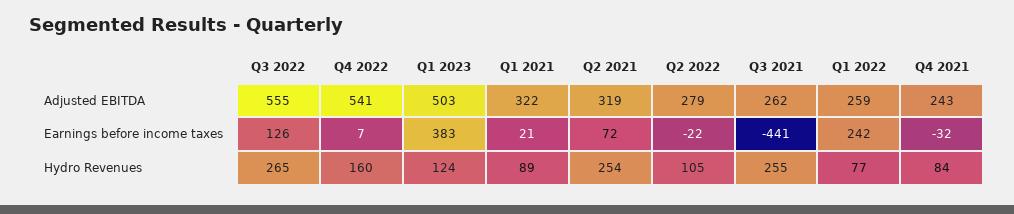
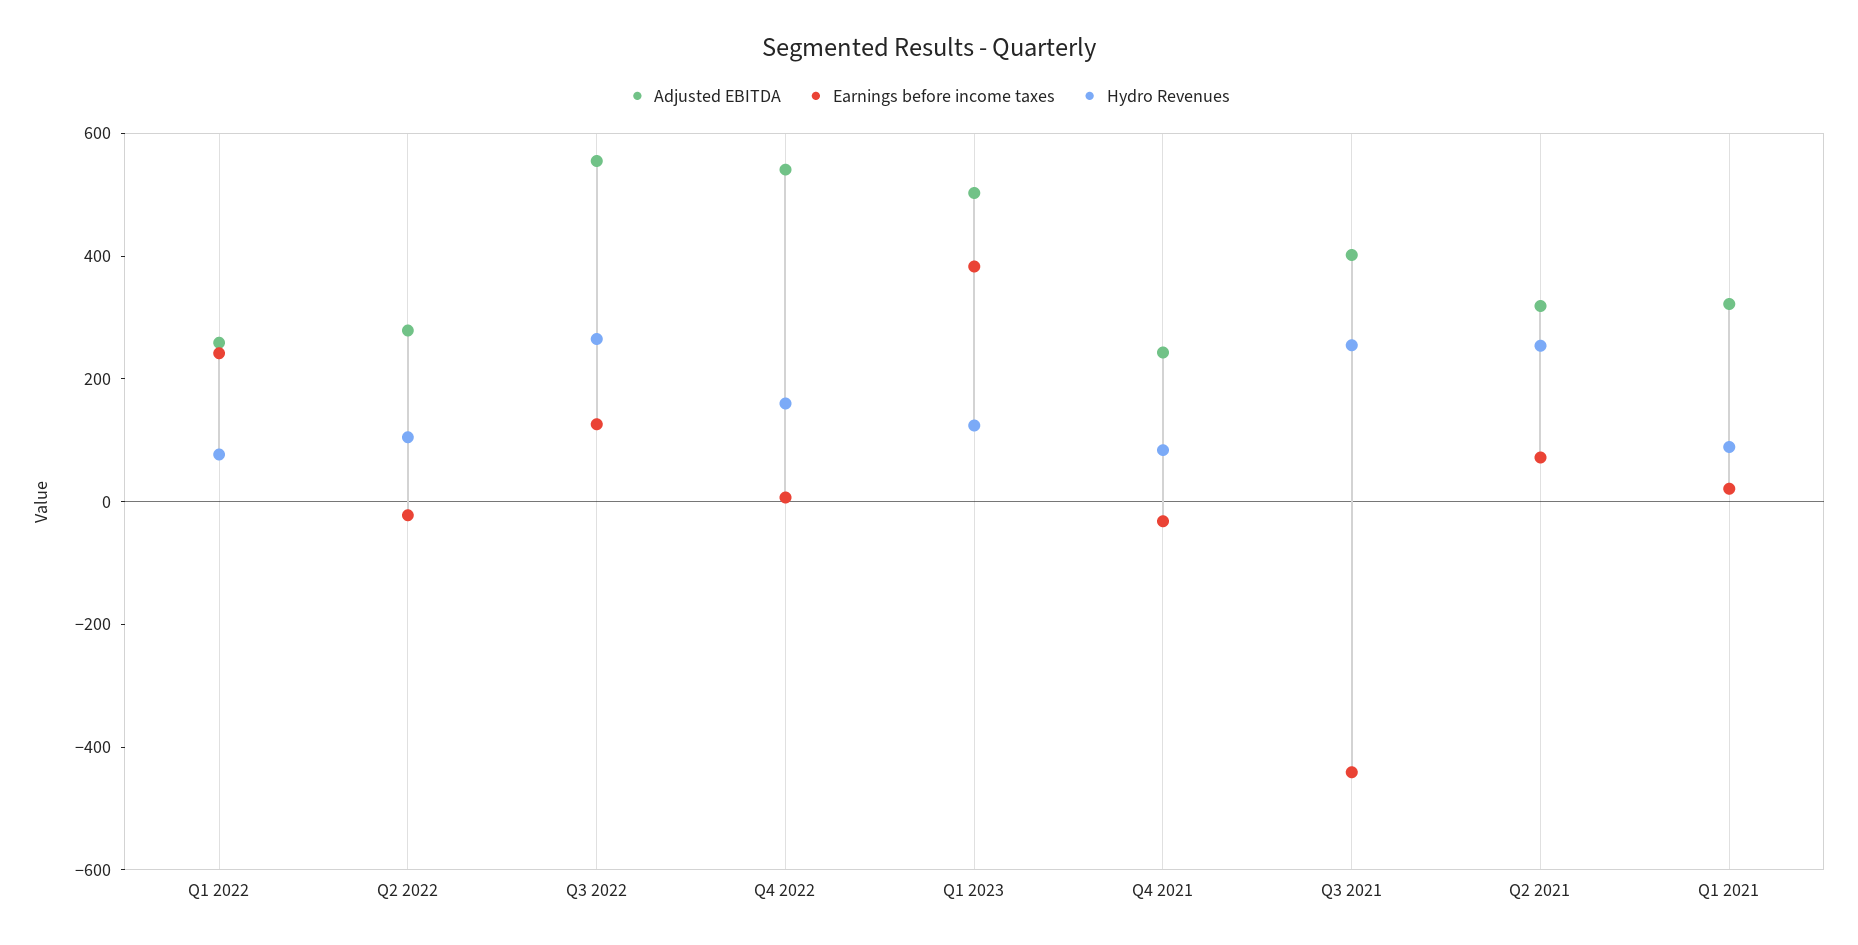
  {
    "Adjusted EBITDA": {
      "Q3 2022": 555,
      "Q4 2022": 541,
      "Q1 2023": 503,
      "Q1 2021": 322,
      "Q2 2021": 319,
      "Q2 2022": 279,
-     "Q3 2021": 262,
+     "Q3 2021": 400,
      "Q1 2022": 259,
      "Q4 2021": 243
    },
    "Earnings before income taxes": {
      "Q3 2022": 126,
      "Q4 2022": 7,
      "Q1 2023": 383,
      "Q1 2021": 21,
      "Q2 2021": 72,
      "Q2 2022": -22,
      "Q3 2021": -441,
      "Q1 2022": 242,
      "Q4 2021": -32
    },
    "Hydro Revenues": {
      "Q3 2022": 265,
      "Q4 2022": 160,
      "Q1 2023": 124,
      "Q1 2021": 89,
      "Q2 2021": 254,
      "Q2 2022": 105,
      "Q3 2021": 255,
      "Q1 2022": 77,
      "Q4 2021": 84
    }
  }

